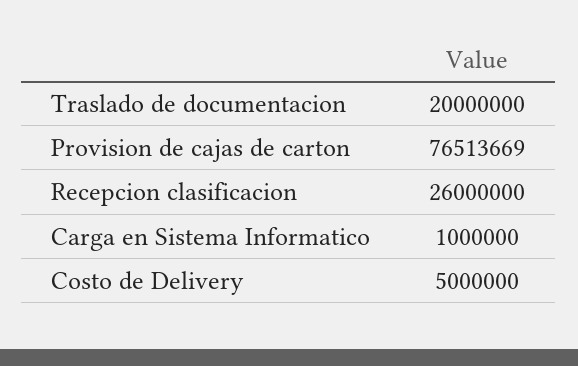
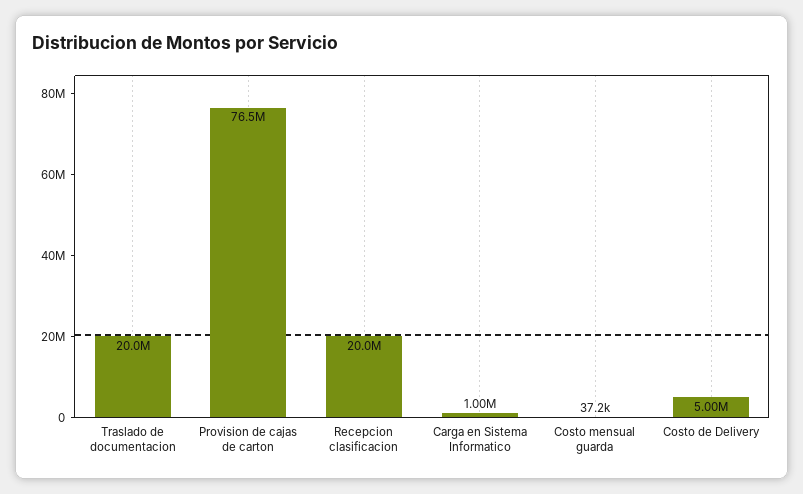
  {
    "Traslado de documentacion": 20000000,
    "Provision de cajas de carton": 76513669,
-   "Recepcion clasificacion": 26000000,
+   "Recepcion clasificacion": 20000000,
    "Carga en Sistema Informatico": 1000000,
-   "Costo de Delivery": 5000000
+   "Costo de Delivery": 5000000,
+   "Costo mensual guarda": 37200
  }

